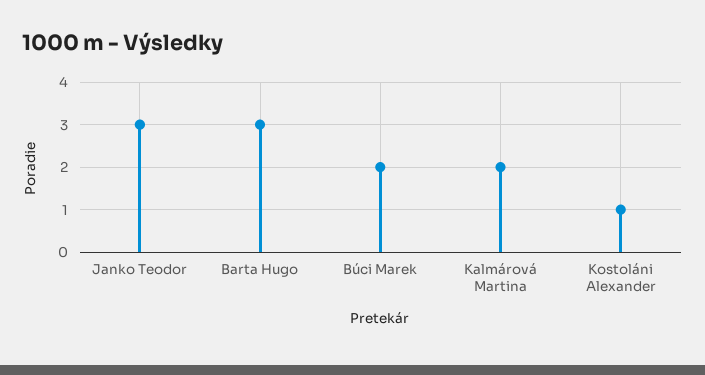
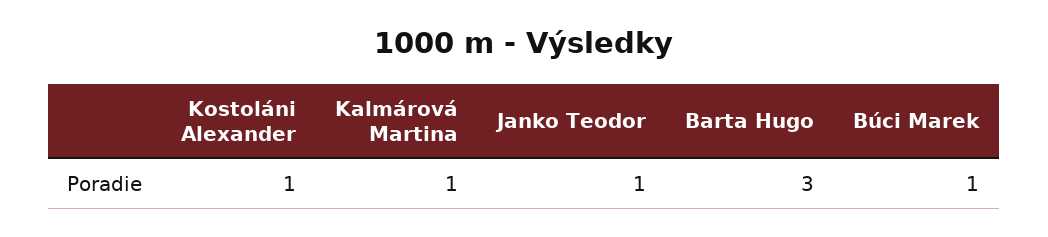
  {
-   "Janko Teodor": 3,
+   "Janko Teodor": 1,
    "Barta Hugo": 3,
-   "Búci Marek": 2,
+   "Búci Marek": 1,
-   "Kalmárová Martina": 2,
+   "Kalmárová Martina": 1,
    "Kostoláni Alexander": 1
  }

